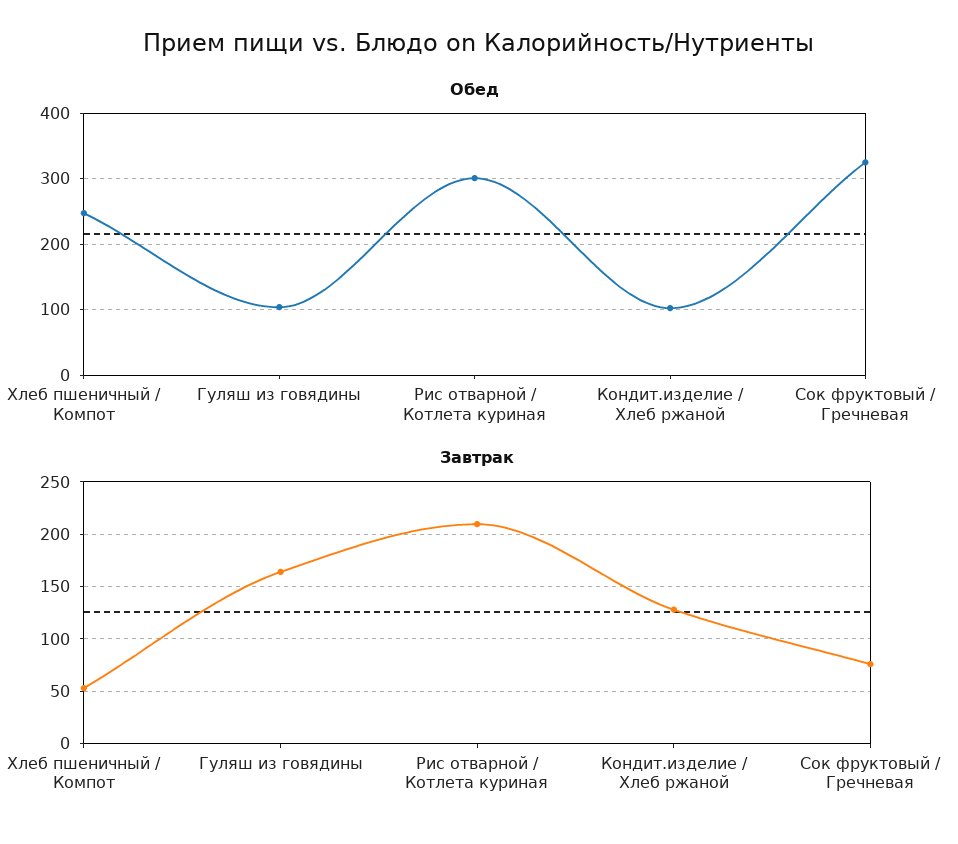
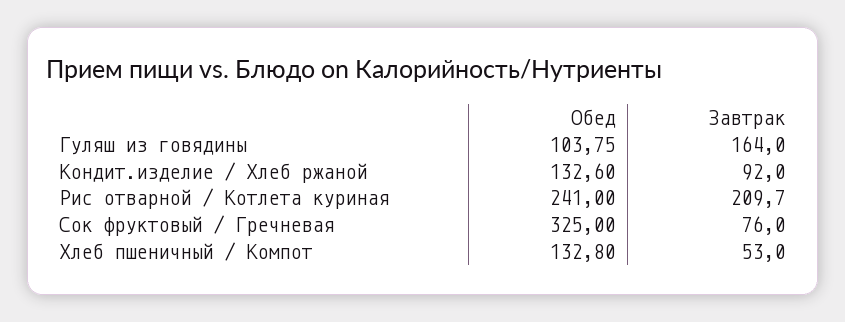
  {
    "Обед": {
-     "Хлеб пшеничный / Компот": 250,
+     "Хлеб пшеничный / Компот": 132.8,
      "Гуляш из говядины": 103.75,
-     "Рис отварной / Котлета куриная": 300,
+     "Рис отварной / Котлета куриная": 241,
-     "Кондит.изделие / Хлеб ржаной": 100,
+     "Кондит.изделие / Хлеб ржаной": 132.6,
      "Сок фруктовый / Гречневая": 325
    },
    "Завтрак": {
      "Хлеб пшеничный / Компот": 53,
      "Гуляш из говядины": 164,
      "Рис отварной / Котлета куриная": 209.7,
-     "Кондит.изделие / Хлеб ржаной": 130,
+     "Кондит.изделие / Хлеб ржаной": 92,
      "Сок фруктовый / Гречневая": 76
    }
  }

